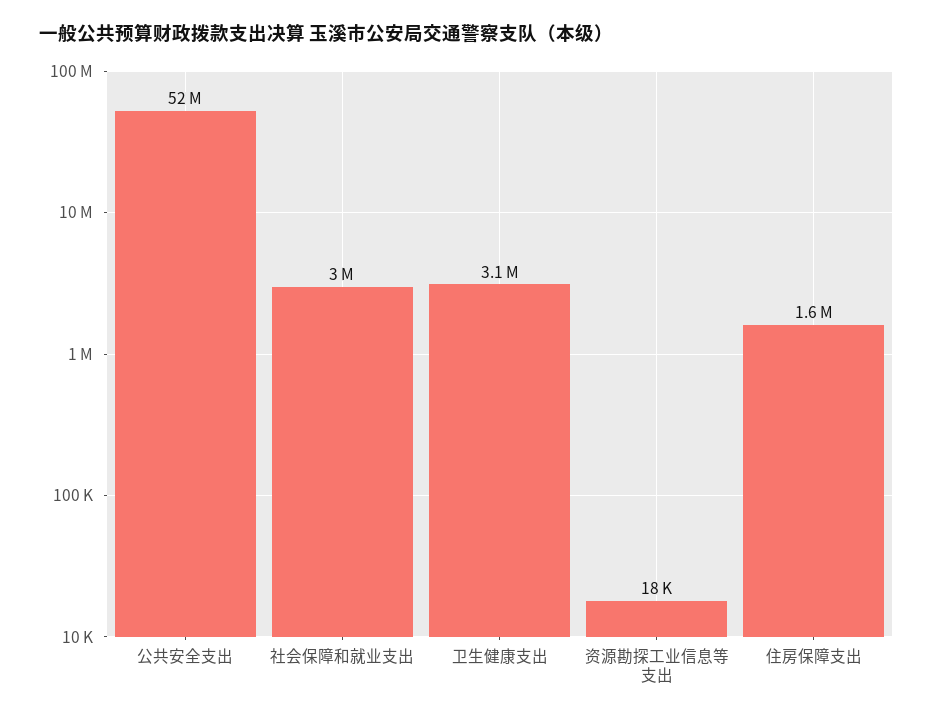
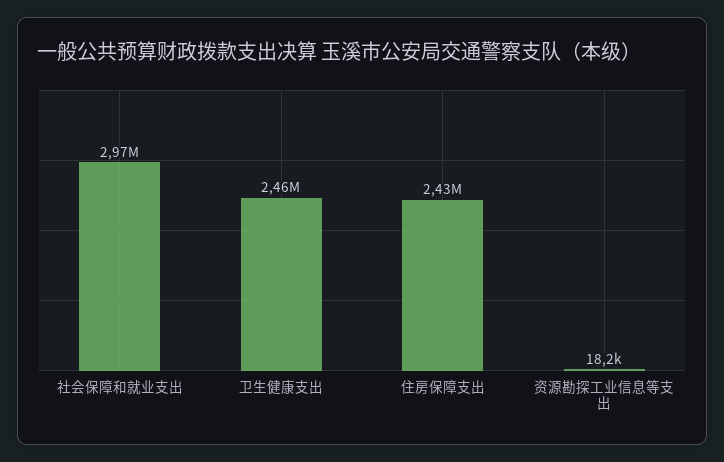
  {
-   "公共安全支出": 52000000,
    "社会保障和就业支出": 2970000,
-   "卫生健康支出": 3100000,
+   "卫生健康支出": 2460000,
    "资源勘探工业信息等支出": 18200,
-   "住房保障支出": 1600000
+   "住房保障支出": 2430000
  }

